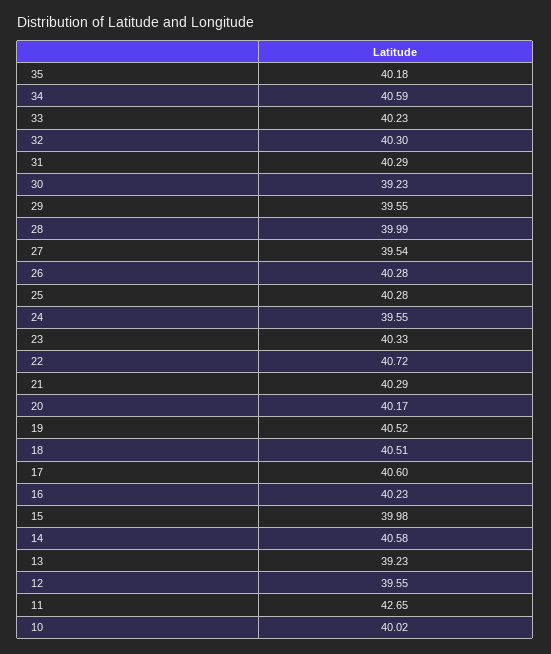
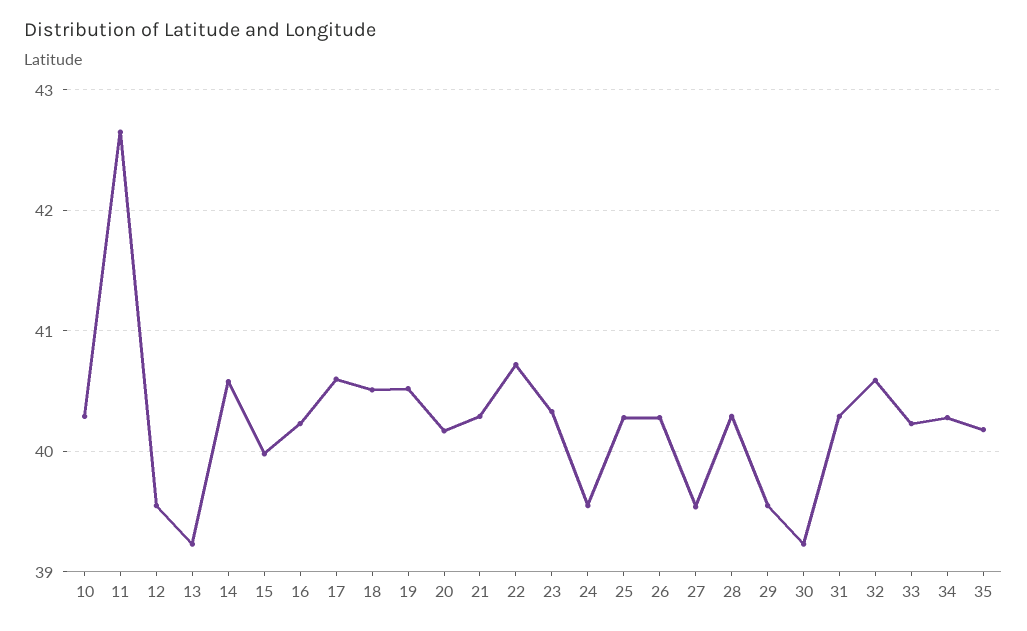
  {
    "35": 40.18,
-   "34": 40.59,
+   "34": 40.3,
    "33": 40.23,
-   "32": 40.3,
+   "32": 40.6,
    "31": 40.29,
    "30": 39.23,
    "29": 39.55,
-   "28": 39.99,
+   "28": 40.3,
    "27": 39.54,
    "26": 40.28,
    "25": 40.28,
    "24": 39.55,
    "23": 40.33,
    "22": 40.72,
    "21": 40.29,
    "20": 40.17,
    "19": 40.52,
    "18": 40.51,
    "17": 40.6,
    "16": 40.23,
    "15": 39.98,
    "14": 40.58,
    "13": 39.23,
    "12": 39.55,
    "11": 42.65,
-   "10": 40.02
+   "10": 40.3
  }

